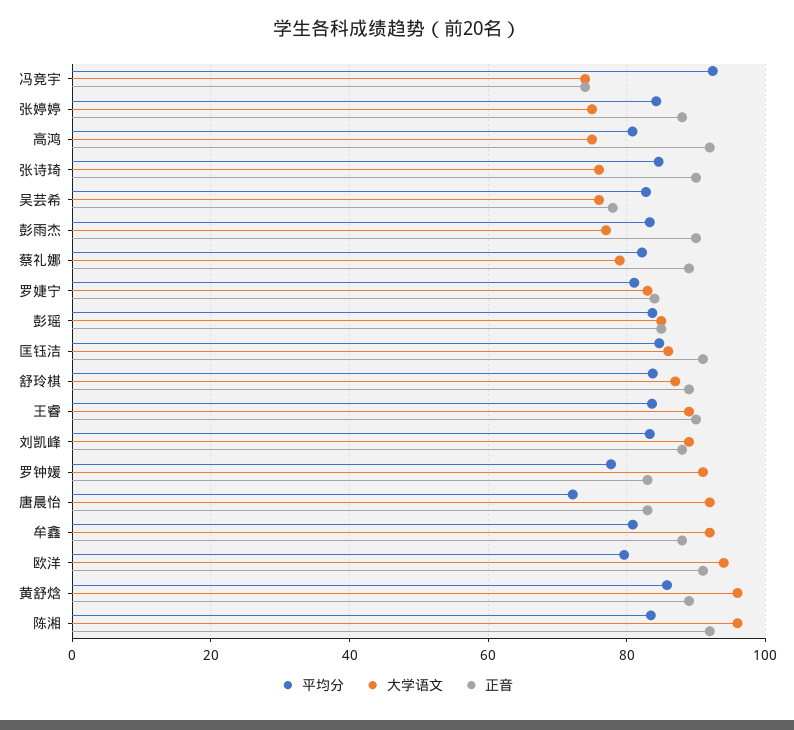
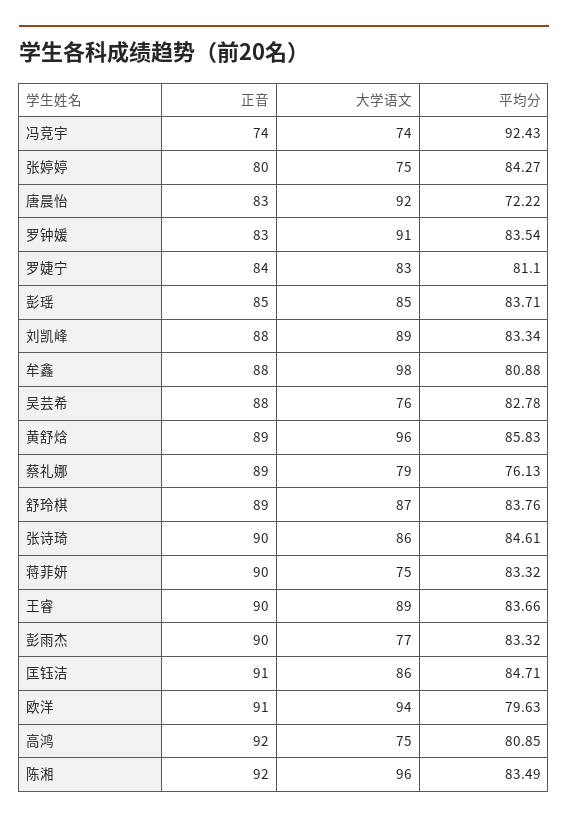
  {
    "平均分": {
      "冯竞宇": 92.43,
      "张婷婷": 84.27,
      "高鸿": 80.85,
      "张诗琦": 84.61,
      "吴芸希": 82.78,
      "彭雨杰": 83.32,
-     "蔡礼娜": 82,
+     "蔡礼娜": 76.13,
      "罗婕宁": 81.1,
      "彭瑶": 83.71,
      "匡钰洁": 84.71,
      "舒玲棋": 83.76,
      "王睿": 83.66,
      "刘凯峰": 83.34,
-     "罗钟媛": 78,
+     "罗钟媛": 83.54,
      "唐晨怡": 72.22,
      "牟鑫": 80.88,
      "欧洋": 79.63,
      "黄舒焓": 85.83,
-     "陈湘": 83.49
+     "陈湘": 83.49,
+     "蒋菲妍": 83.32
    },
    "大学语文": {
      "冯竞宇": 74,
      "张婷婷": 75,
      "高鸿": 75,
-     "张诗琦": 76,
+     "张诗琦": 86,
      "吴芸希": 76,
      "彭雨杰": 77,
      "蔡礼娜": 79,
      "罗婕宁": 83,
      "彭瑶": 85,
      "匡钰洁": 86,
      "舒玲棋": 87,
      "王睿": 89,
      "刘凯峰": 89,
      "罗钟媛": 91,
      "唐晨怡": 92,
-     "牟鑫": 92,
+     "牟鑫": 98,
      "欧洋": 94,
      "黄舒焓": 96,
-     "陈湘": 96
+     "陈湘": 96,
+     "蒋菲妍": 75
    },
    "正音": {
      "冯竞宇": 74,
-     "张婷婷": 88,
+     "张婷婷": 80,
      "高鸿": 92,
      "张诗琦": 90,
-     "吴芸希": 78,
+     "吴芸希": 88,
      "彭雨杰": 90,
      "蔡礼娜": 89,
      "罗婕宁": 84,
      "彭瑶": 85,
      "匡钰洁": 91,
      "舒玲棋": 89,
      "王睿": 90,
      "刘凯峰": 88,
      "罗钟媛": 83,
      "唐晨怡": 83,
      "牟鑫": 88,
      "欧洋": 91,
      "黄舒焓": 89,
-     "陈湘": 92
+     "陈湘": 92,
+     "蒋菲妍": 90
    }
  }

